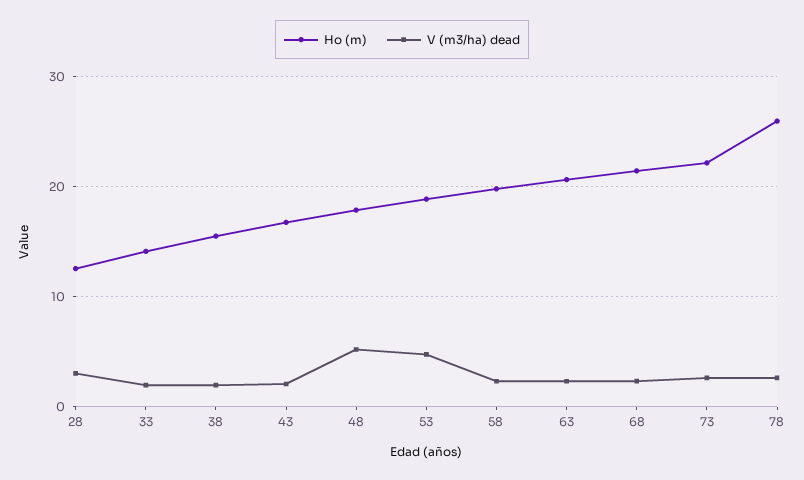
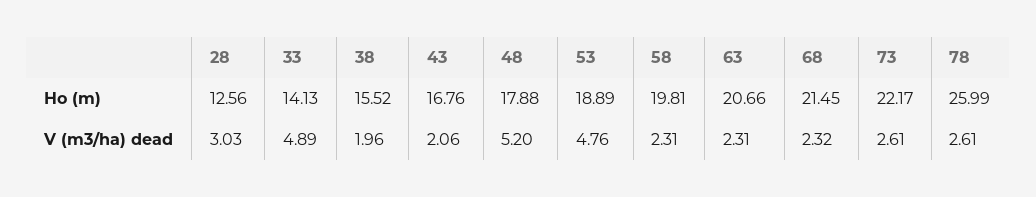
  {
    "Ho (m)": {
      "28": 12.56,
      "33": 14.13,
      "38": 15.52,
      "43": 16.76,
      "48": 17.88,
      "53": 18.89,
      "58": 19.81,
      "63": 20.66,
      "68": 21.45,
      "73": 22.17,
      "78": 25.99
    },
    "V (m3/ha) dead": {
      "28": 3.03,
-     "33": 2,
+     "33": 4.89,
      "38": 1.96,
      "43": 2.06,
      "48": 5.2,
      "53": 4.76,
      "58": 2.31,
      "63": 2.31,
      "68": 2.32,
      "73": 2.61,
      "78": 2.61
    }
  }

